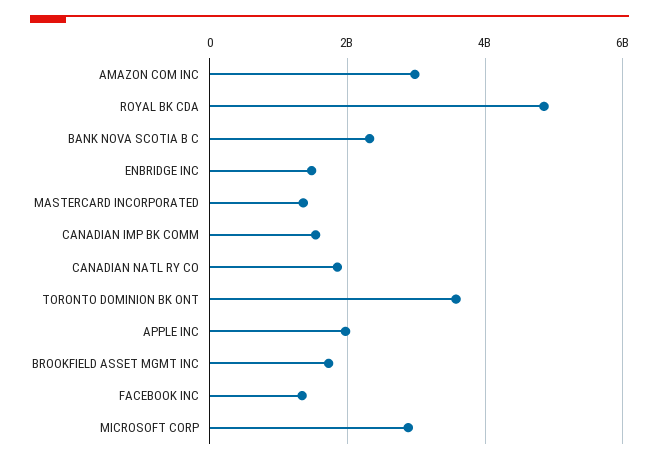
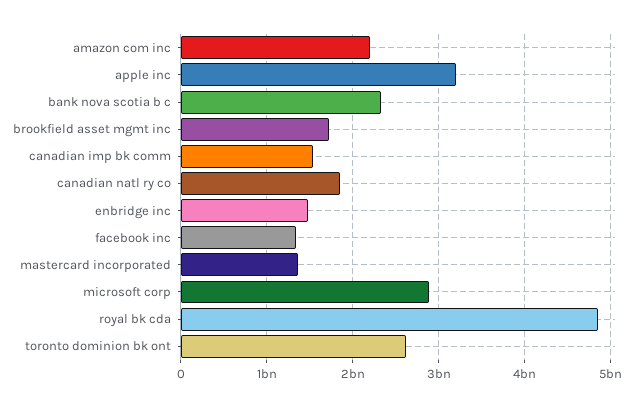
  {
-   "AMAZON COM INC": 3000000000,
+   "AMAZON COM INC": 2200000000,
    "ROYAL BK CDA": 4900000000,
    "BANK NOVA SCOTIA B C": 2300000000,
    "ENBRIDGE INC": 1500000000,
    "MASTERCARD INCORPORATED": 1400000000,
    "CANADIAN IMP BK COMM": 1500000000,
    "CANADIAN NATL RY CO": 1900000000,
-   "TORONTO DOMINION BK ONT": 3600000000,
+   "TORONTO DOMINION BK ONT": 2600000000,
-   "APPLE INC": 2000000000,
+   "APPLE INC": 3200000000,
    "BROOKFIELD ASSET MGMT INC": 1700000000,
    "FACEBOOK INC": 1300000000,
    "MICROSOFT CORP": 2900000000
  }

